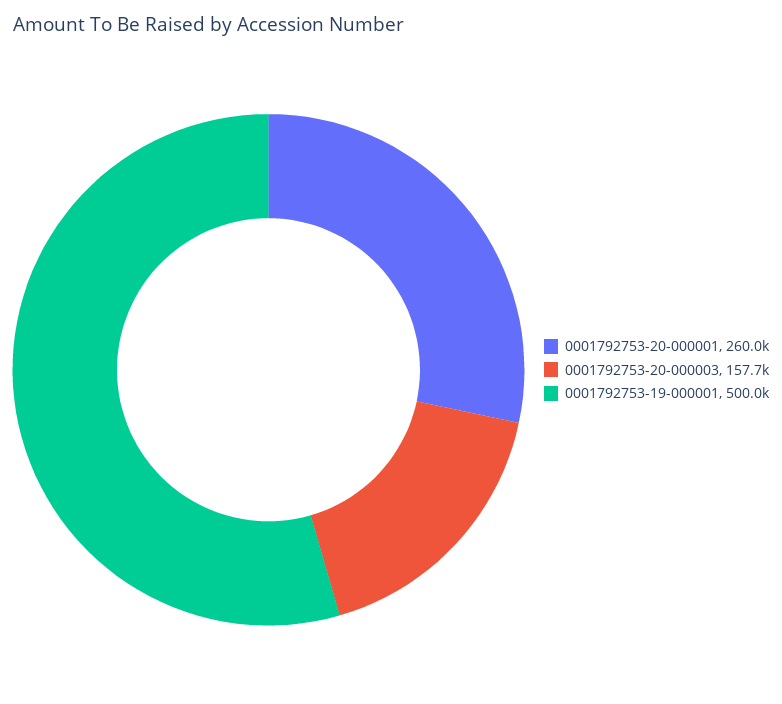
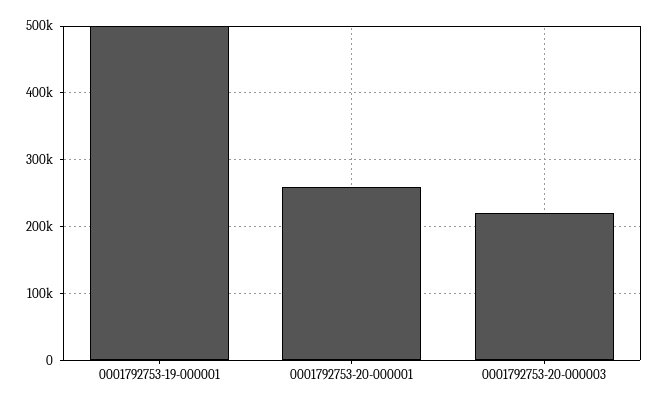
  {
    "0001792753-20-000001": 260000,
-   "0001792753-20-000003": 157700,
+   "0001792753-20-000003": 220000,
    "0001792753-19-000001": 500000
  }

